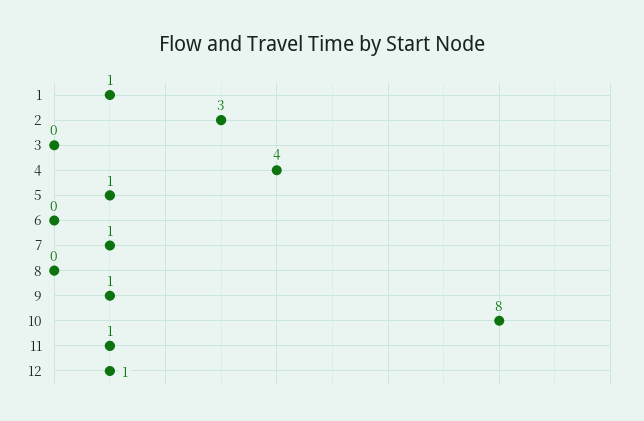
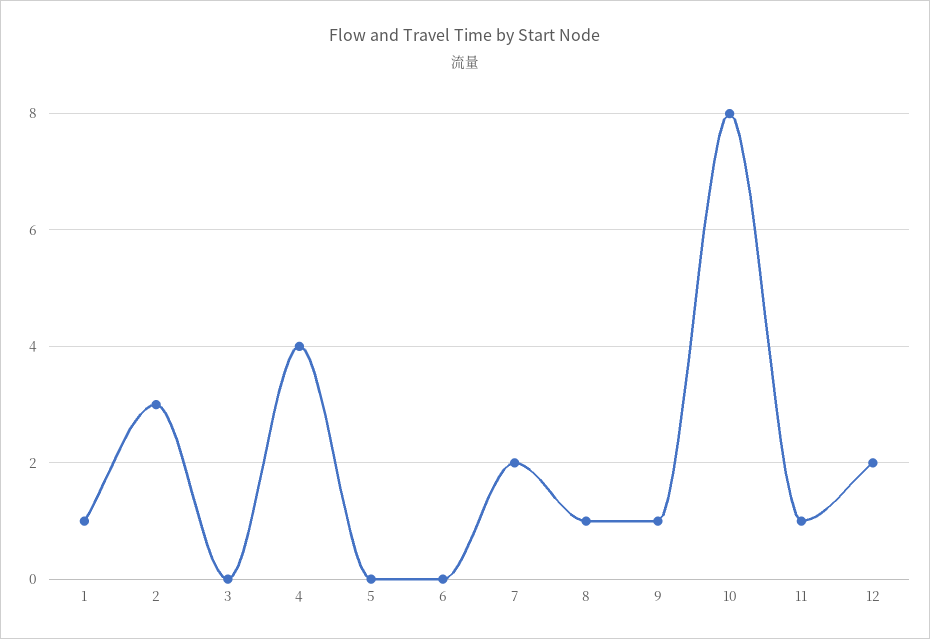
  {
    "1": 1,
    "2": 3,
    "3": 0,
    "4": 4,
-   "5": 1,
+   "5": 0,
    "6": 0,
-   "7": 1,
+   "7": 2,
-   "8": 0,
+   "8": 1,
    "9": 1,
    "10": 8,
    "11": 1,
-   "12": 1
+   "12": 2
  }

